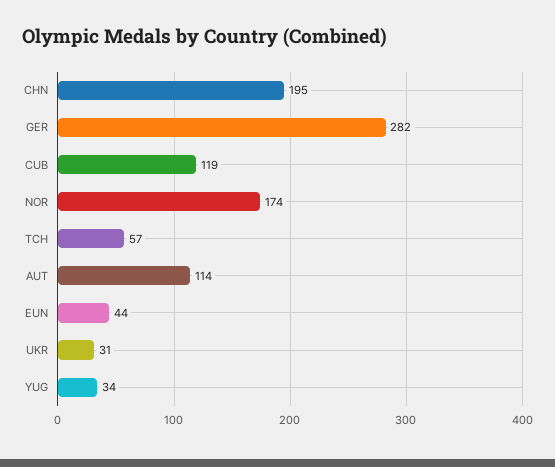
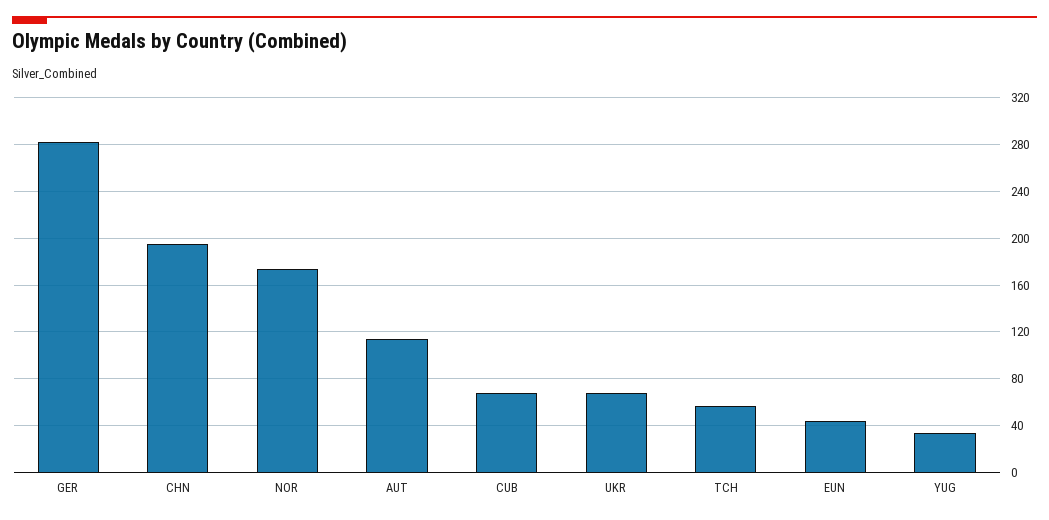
  {
    "CHN": 195,
    "GER": 282,
-   "CUB": 119,
+   "CUB": 70,
    "NOR": 174,
    "TCH": 57,
    "AUT": 114,
    "EUN": 44,
-   "UKR": 31,
+   "UKR": 70,
    "YUG": 34
  }

